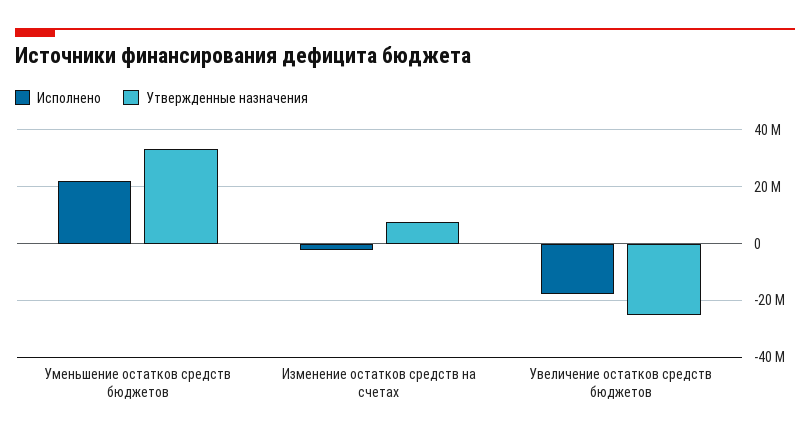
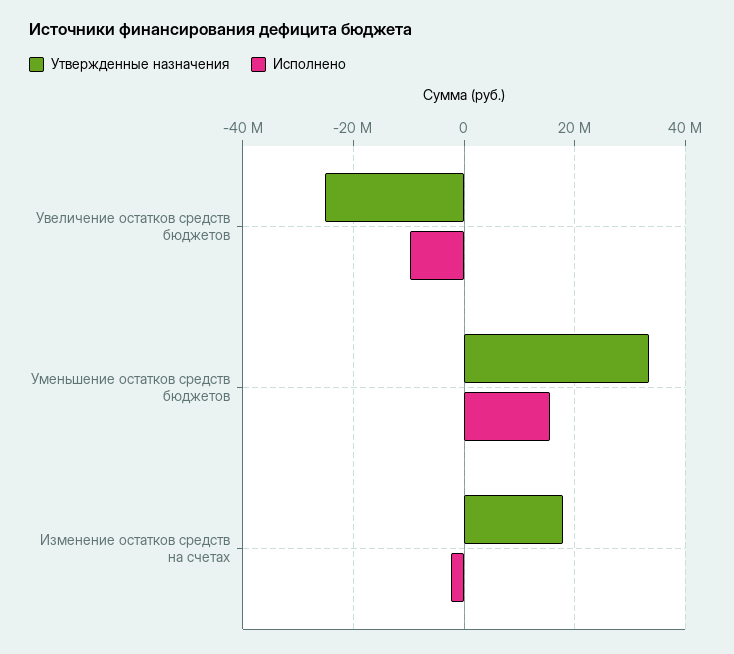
  {
    "Исполнено": {
-     "Уменьшение остатков средств бюджетов": 22500000,
+     "Уменьшение остатков средств бюджетов": 16000000,
      "Изменение остатков средств на счетах": -2000000,
-     "Увеличение остатков средств бюджетов": -17500000
+     "Увеличение остатков средств бюджетов": -10000000
    },
    "Утвержденные назначения": {
      "Уменьшение остатков средств бюджетов": 34000000,
-     "Изменение остатков средств на счетах": 7500000,
+     "Изменение остатков средств на счетах": 18000000,
      "Увеличение остатков средств бюджетов": -26000000
    }
  }

